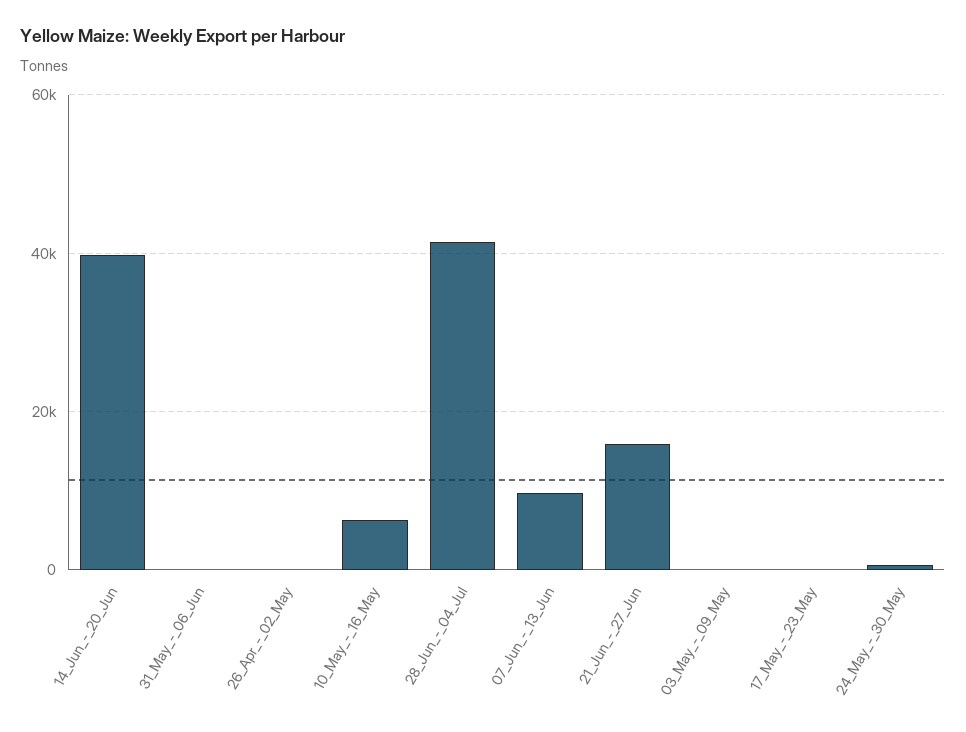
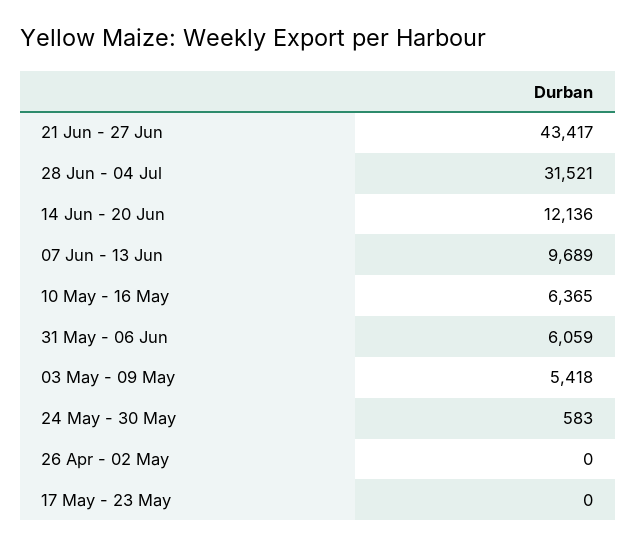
  {
-   "14_Jun_-_20_Jun": 40000,
+   "14_Jun_-_20_Jun": 12136,
-   "31_May_-_06_Jun": 0,
+   "31_May_-_06_Jun": 6059,
    "26_Apr_-_02_May": 0,
    "10_May_-_16_May": 6365,
-   "28_Jun_-_04_Jul": 42000,
+   "28_Jun_-_04_Jul": 31521,
    "07_Jun_-_13_Jun": 9689,
-   "21_Jun_-_27_Jun": 16000,
+   "21_Jun_-_27_Jun": 43417,
-   "03_May_-_09_May": 0,
+   "03_May_-_09_May": 5418,
    "17_May_-_23_May": 0,
    "24_May_-_30_May": 583
  }

